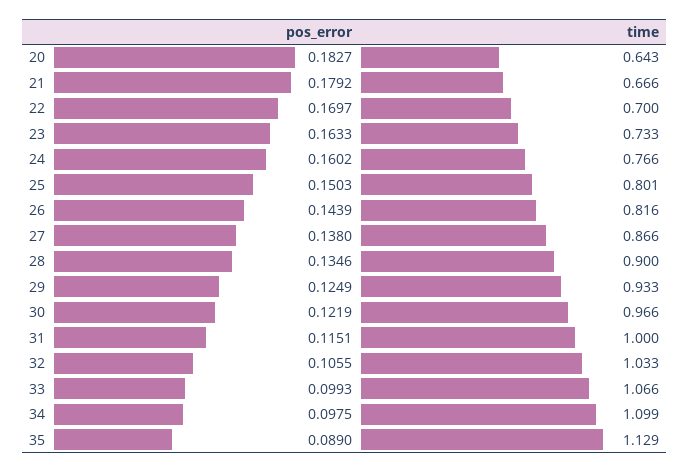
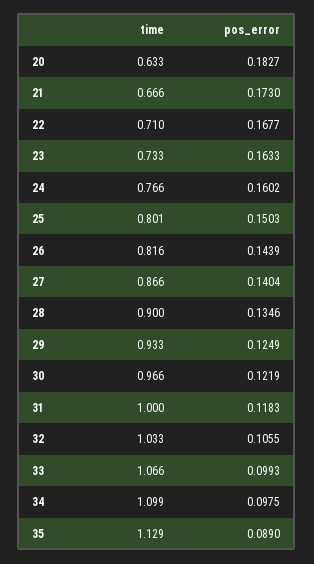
  {
    "pos_error": {
      "20": 0.1827,
-     "21": 0.1792,
+     "21": 0.173,
-     "22": 0.1697,
+     "22": 0.1677,
      "23": 0.1633,
      "24": 0.1602,
      "25": 0.1503,
      "26": 0.1439,
-     "27": 0.138,
+     "27": 0.1404,
      "28": 0.1346,
      "29": 0.1249,
      "30": 0.1219,
-     "31": 0.1151,
+     "31": 0.1183,
      "32": 0.1055,
      "33": 0.0993,
      "34": 0.0975,
      "35": 0.089
    },
    "time": {
-     "20": 0.643,
+     "20": 0.633,
      "21": 0.666,
-     "22": 0.7,
+     "22": 0.71,
      "23": 0.733,
      "24": 0.766,
      "25": 0.801,
      "26": 0.816,
      "27": 0.866,
      "28": 0.9,
      "29": 0.933,
      "30": 0.966,
      "31": 1,
      "32": 1.033,
      "33": 1.066,
      "34": 1.099,
      "35": 1.129
    }
  }

